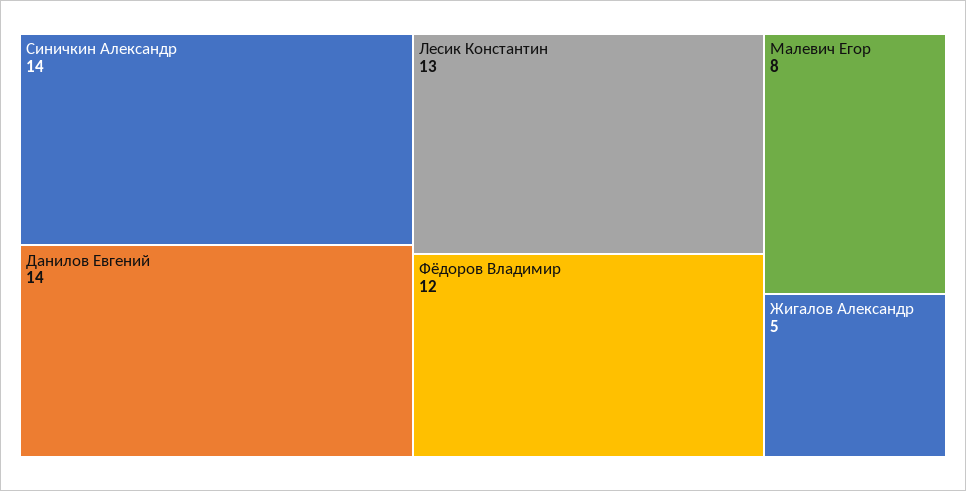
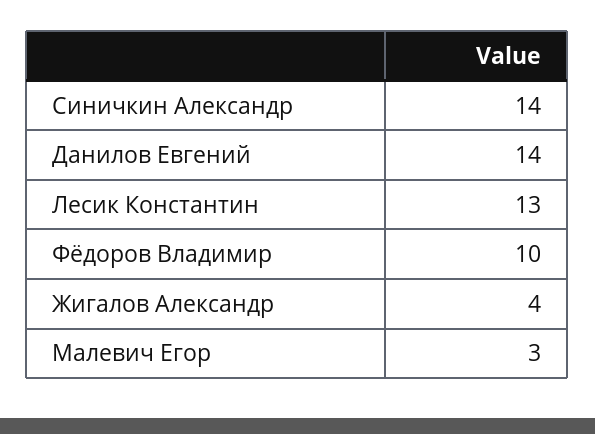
  {
    "Синичкин Александр": 14,
    "Данилов Евгений": 14,
    "Лесик Константин": 13,
-   "Фёдоров Владимир": 12,
+   "Фёдоров Владимир": 10,
-   "Малевич Егор": 8,
+   "Малевич Егор": 3,
-   "Жигалов Александр": 5
+   "Жигалов Александр": 4
  }

